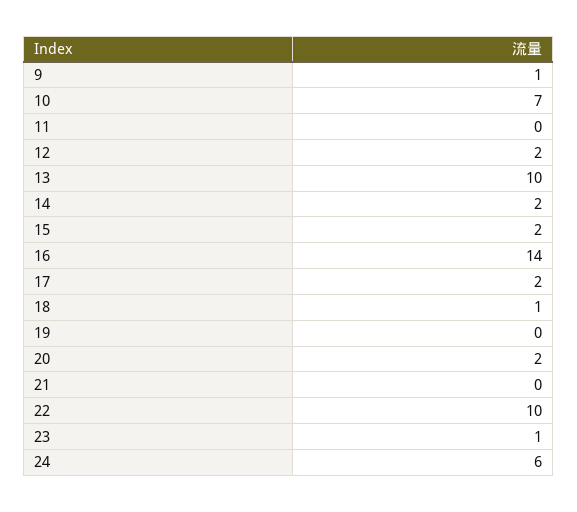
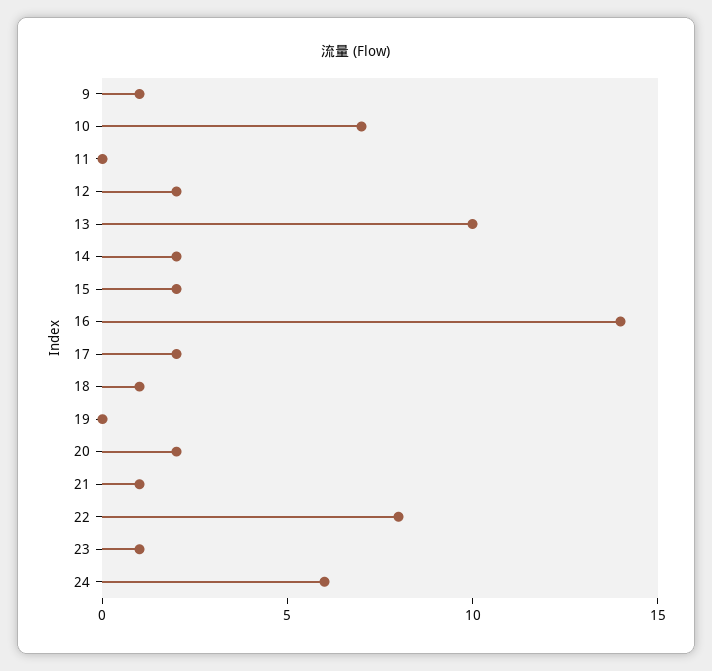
  {
    "9": 1,
    "10": 7,
    "11": 0,
    "12": 2,
    "13": 10,
    "14": 2,
    "15": 2,
    "16": 14,
    "17": 2,
    "18": 1,
    "19": 0,
    "20": 2,
-   "21": 0,
+   "21": 1,
-   "22": 10,
+   "22": 8,
    "23": 1,
    "24": 6
  }

